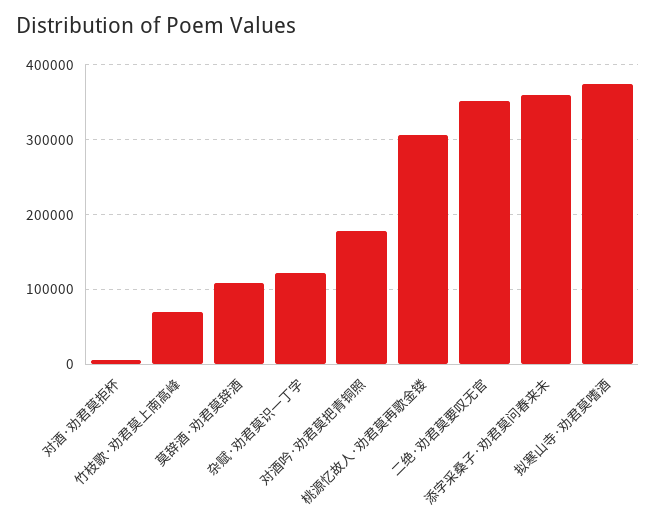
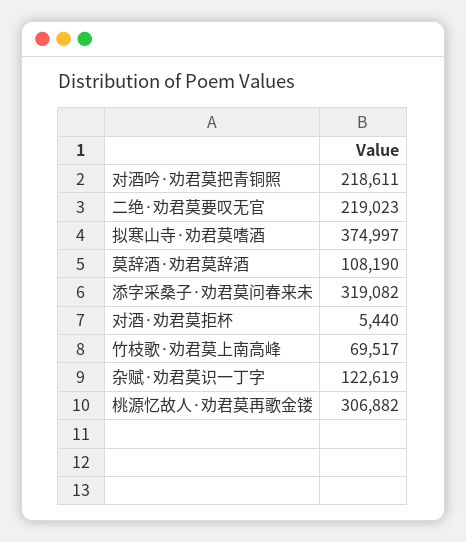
  {
    "对酒·劝君莫拒杯": 5440,
    "竹枝歌·劝君莫上南高峰": 69517,
    "莫辞酒·劝君莫辞酒": 108190,
    "杂赋·劝君莫识一丁字": 122619,
-   "对酒吟·劝君莫把青铜照": 180000,
+   "对酒吟·劝君莫把青铜照": 218611,
    "桃源忆故人·劝君莫再歌金镂": 306882,
-   "二绝·劝君莫要叹无官": 350000,
+   "二绝·劝君莫要叹无官": 219023,
-   "添字采桑子·劝君莫问春来未": 360000,
+   "添字采桑子·劝君莫问春来未": 319082,
    "拟寒山寺·劝君莫嗜酒": 374997
  }

